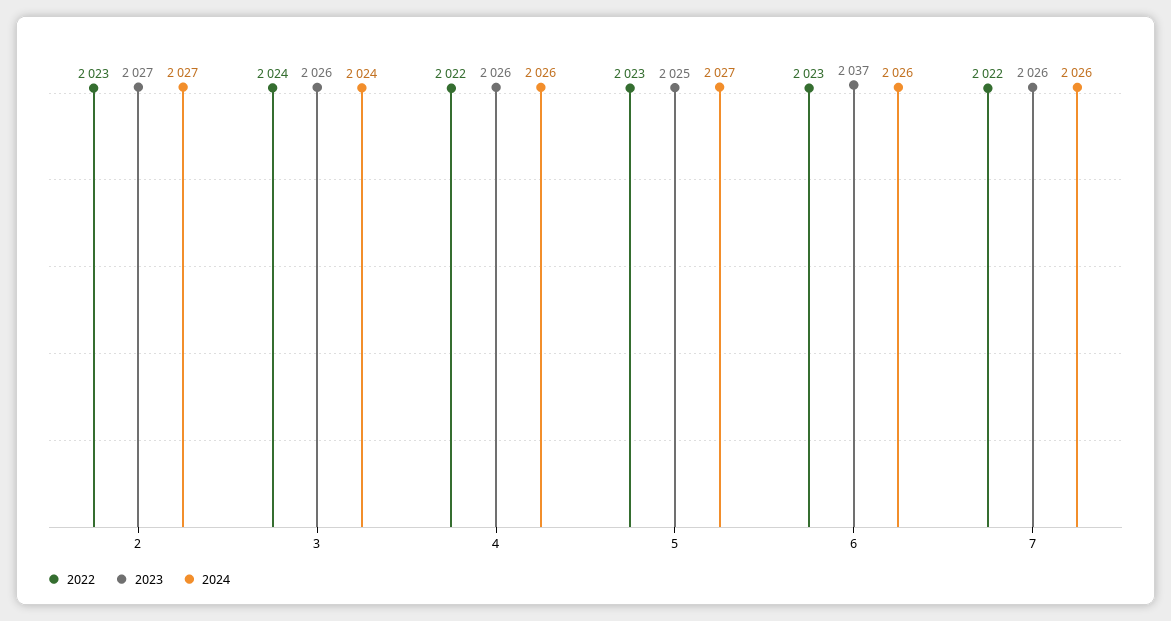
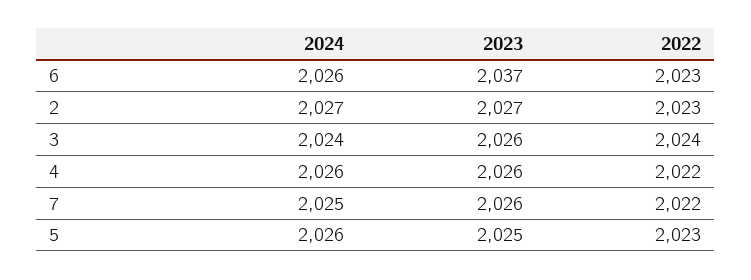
  {
    "2022": {
      "2": 2023,
      "3": 2024,
      "4": 2022,
      "5": 2023,
      "6": 2023,
      "7": 2022
    },
    "2023": {
      "2": 2027,
      "3": 2026,
      "4": 2026,
      "5": 2025,
      "6": 2037,
      "7": 2026
    },
    "2024": {
      "2": 2027,
      "3": 2024,
      "4": 2026,
-     "5": 2027,
+     "5": 2026,
      "6": 2026,
-     "7": 2026
+     "7": 2025
    }
  }

